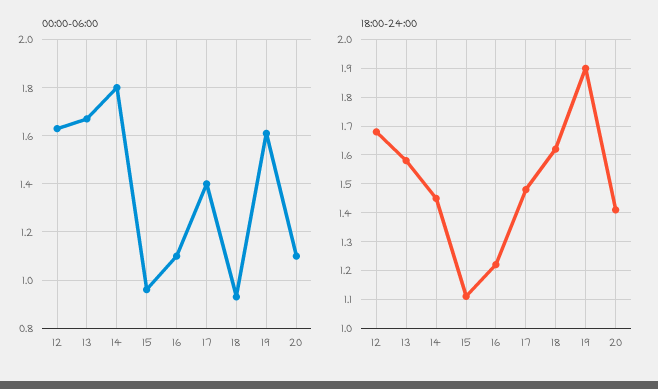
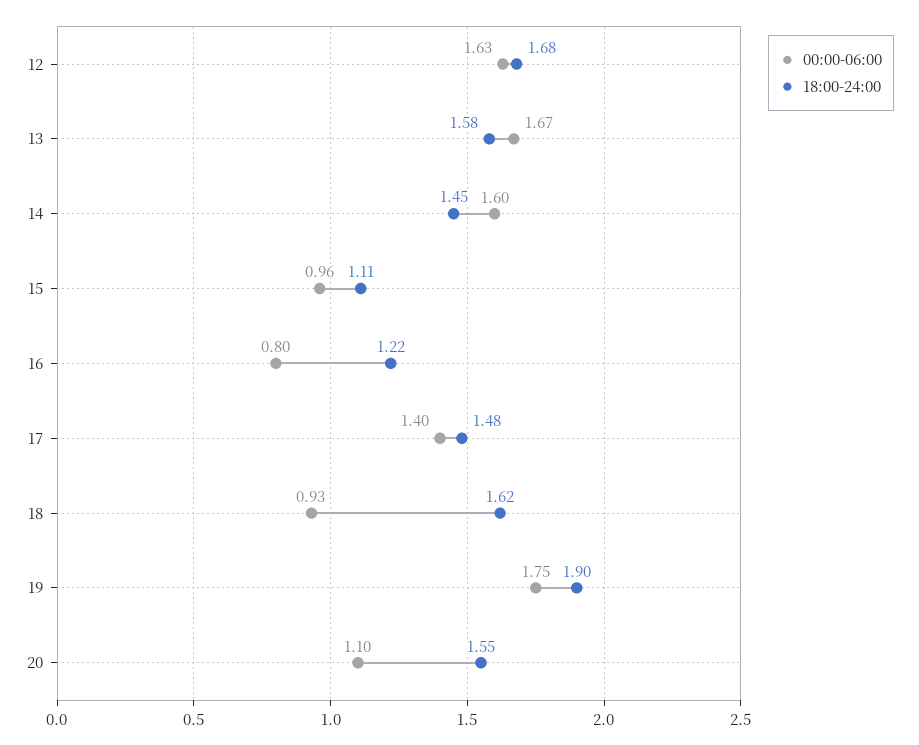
  {
    "00:00-06:00": {
      "12": 1.63,
      "13": 1.67,
-     "14": 1.8,
+     "14": 1.6,
      "15": 0.96,
-     "16": 1.1,
+     "16": 0.8,
      "17": 1.4,
      "18": 0.93,
-     "19": 1.6,
+     "19": 1.75,
      "20": 1.1
    },
    "18:00-24:00": {
      "12": 1.68,
      "13": 1.58,
      "14": 1.45,
      "15": 1.11,
      "16": 1.22,
      "17": 1.48,
      "18": 1.62,
      "19": 1.9,
-     "20": 1.4
+     "20": 1.55
    }
  }

